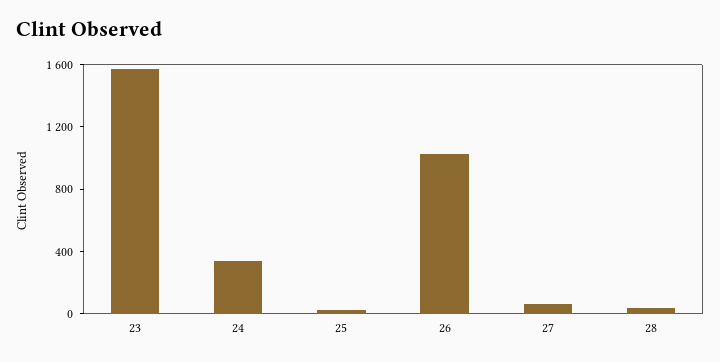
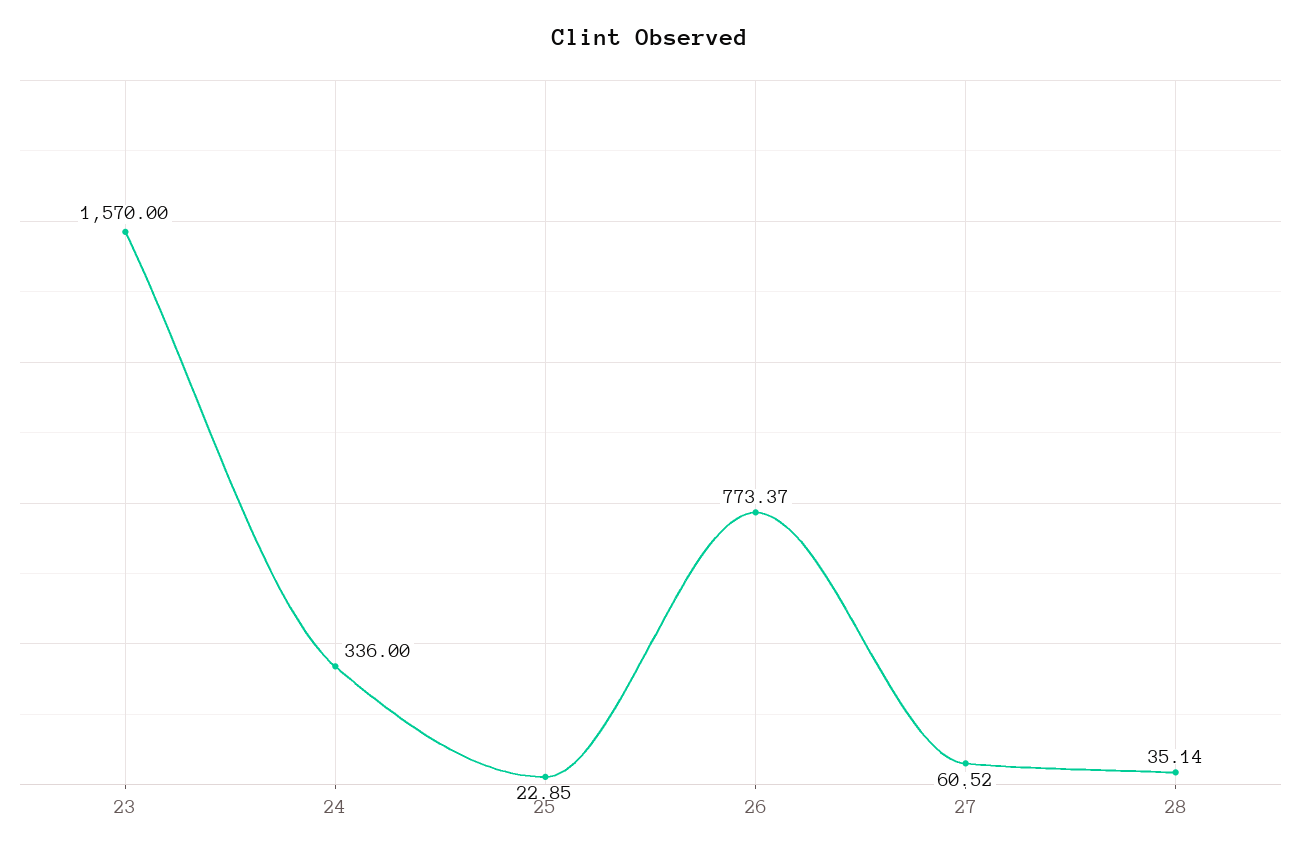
  {
    "23": 1570,
    "24": 336,
    "25": 22.85,
-   "26": 1000,
+   "26": 773.37,
    "27": 60.52,
    "28": 35.14
  }

